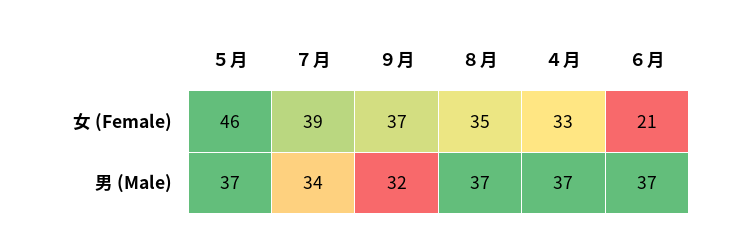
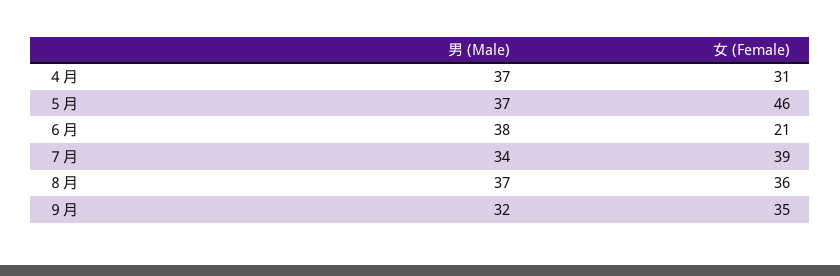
  {
    "５月": {
      "女 (Female)": 46,
      "男 (Male)": 37
    },
    "７月": {
      "女 (Female)": 39,
      "男 (Male)": 34
    },
    "９月": {
-     "女 (Female)": 37,
+     "女 (Female)": 35,
      "男 (Male)": 32
    },
    "８月": {
-     "女 (Female)": 35,
+     "女 (Female)": 36,
      "男 (Male)": 37
    },
    "４月": {
-     "女 (Female)": 33,
+     "女 (Female)": 31,
      "男 (Male)": 37
    },
    "６月": {
      "女 (Female)": 21,
-     "男 (Male)": 37
+     "男 (Male)": 38
    }
  }

